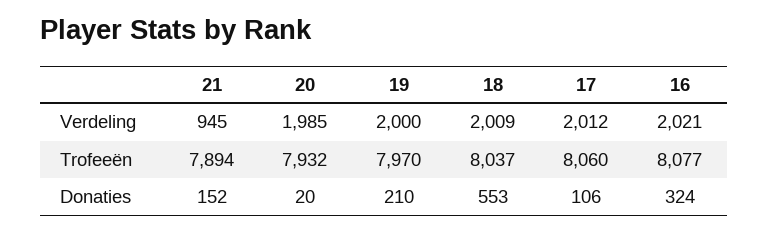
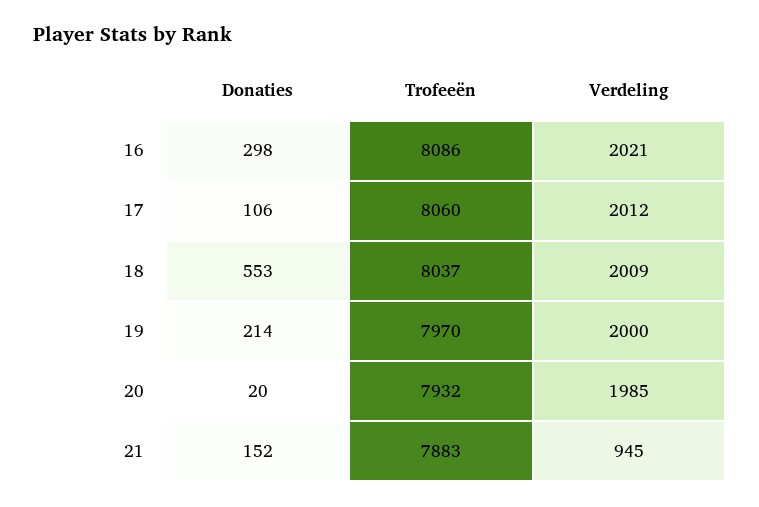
  {
    "21": {
      "Verdeling": 945,
-     "Trofeeën": 7894,
+     "Trofeeën": 7883,
      "Donaties": 152
    },
    "20": {
      "Verdeling": 1985,
      "Trofeeën": 7932,
      "Donaties": 20
    },
    "19": {
      "Verdeling": 2000,
      "Trofeeën": 7970,
-     "Donaties": 210
+     "Donaties": 214
    },
    "18": {
      "Verdeling": 2009,
      "Trofeeën": 8037,
      "Donaties": 553
    },
    "17": {
      "Verdeling": 2012,
      "Trofeeën": 8060,
      "Donaties": 106
    },
    "16": {
      "Verdeling": 2021,
-     "Trofeeën": 8077,
+     "Trofeeën": 8086,
-     "Donaties": 324
+     "Donaties": 298
    }
  }

